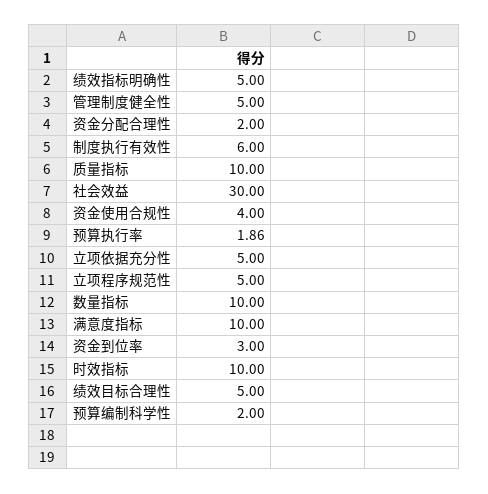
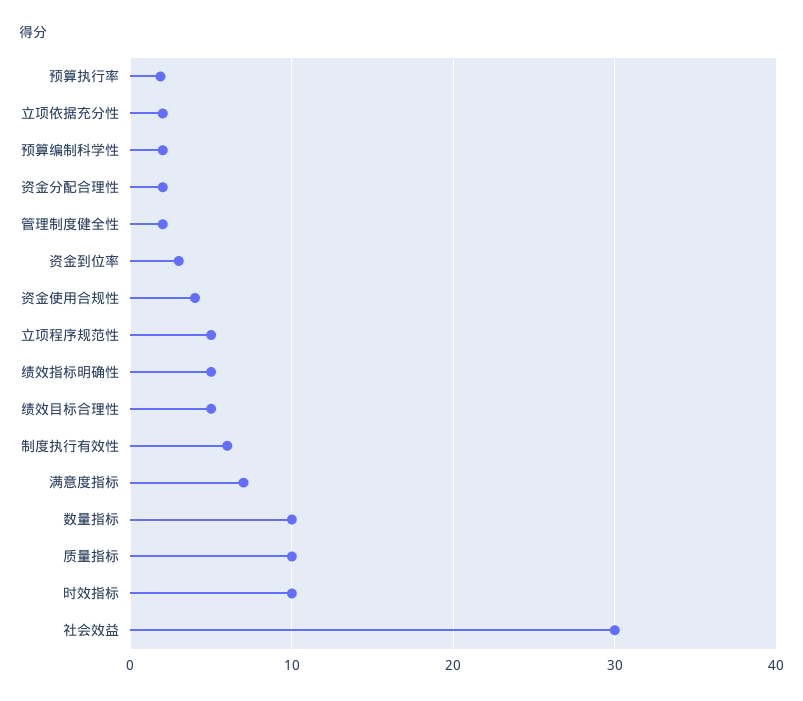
  {
    "绩效指标明确性": 5,
-   "管理制度健全性": 5,
+   "管理制度健全性": 2,
    "资金分配合理性": 2,
    "制度执行有效性": 6,
    "质量指标": 10,
    "社会效益": 30,
    "资金使用合规性": 4,
    "预算执行率": 1.86,
-   "立项依据充分性": 5,
+   "立项依据充分性": 2,
    "立项程序规范性": 5,
    "数量指标": 10,
-   "满意度指标": 10,
+   "满意度指标": 7,
    "资金到位率": 3,
    "时效指标": 10,
    "绩效目标合理性": 5,
    "预算编制科学性": 2
  }

